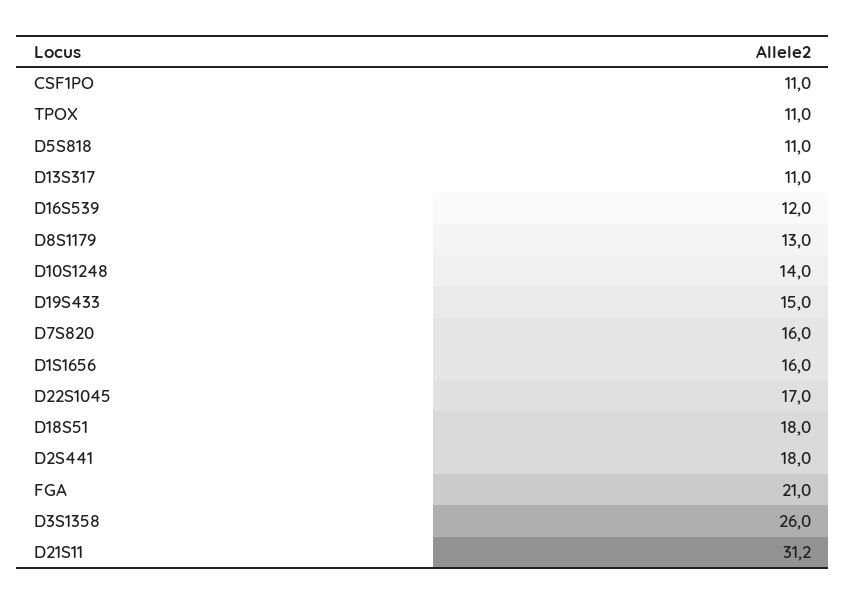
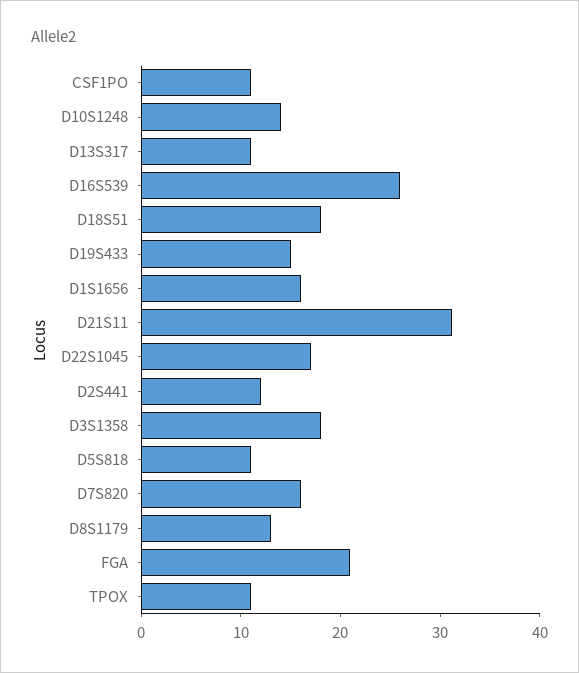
  {
    "CSF1PO": 11,
    "TPOX": 11,
    "D5S818": 11,
    "D13S317": 11,
-   "D16S539": 12,
+   "D16S539": 26,
    "D8S1179": 13,
    "D10S1248": 14,
    "D19S433": 15,
    "D7S820": 16,
    "D1S1656": 16,
    "D22S1045": 17,
    "D18S51": 18,
-   "D2S441": 18,
+   "D2S441": 12,
    "FGA": 21,
-   "D3S1358": 26,
+   "D3S1358": 18,
    "D21S11": 31.2
  }

